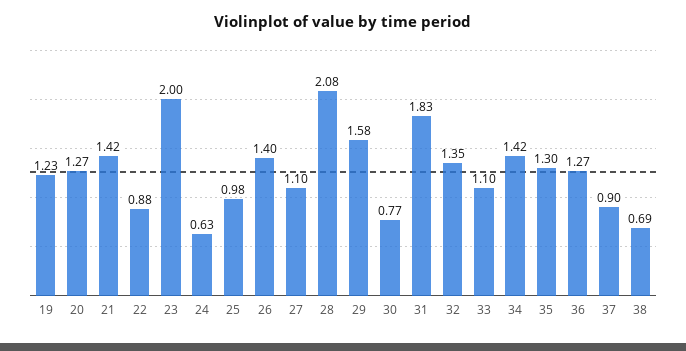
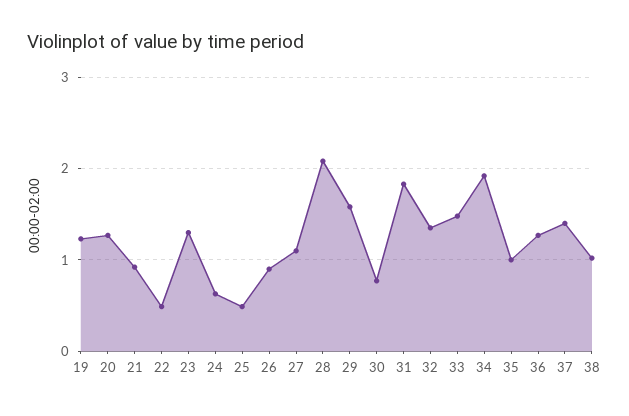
  {
    "19": 1.23,
    "20": 1.27,
-   "21": 1.42,
+   "21": 0.9,
-   "22": 0.88,
+   "22": 0.5,
-   "23": 2,
+   "23": 1.3,
    "24": 0.63,
-   "25": 0.98,
+   "25": 0.5,
-   "26": 1.4,
+   "26": 0.9,
    "27": 1.1,
    "28": 2.08,
    "29": 1.58,
    "30": 0.77,
    "31": 1.83,
    "32": 1.35,
-   "33": 1.1,
+   "33": 1.5,
-   "34": 1.42,
+   "34": 1.9,
-   "35": 1.3,
+   "35": 1,
    "36": 1.27,
-   "37": 0.9,
+   "37": 1.4,
-   "38": 0.69
+   "38": 1
  }

